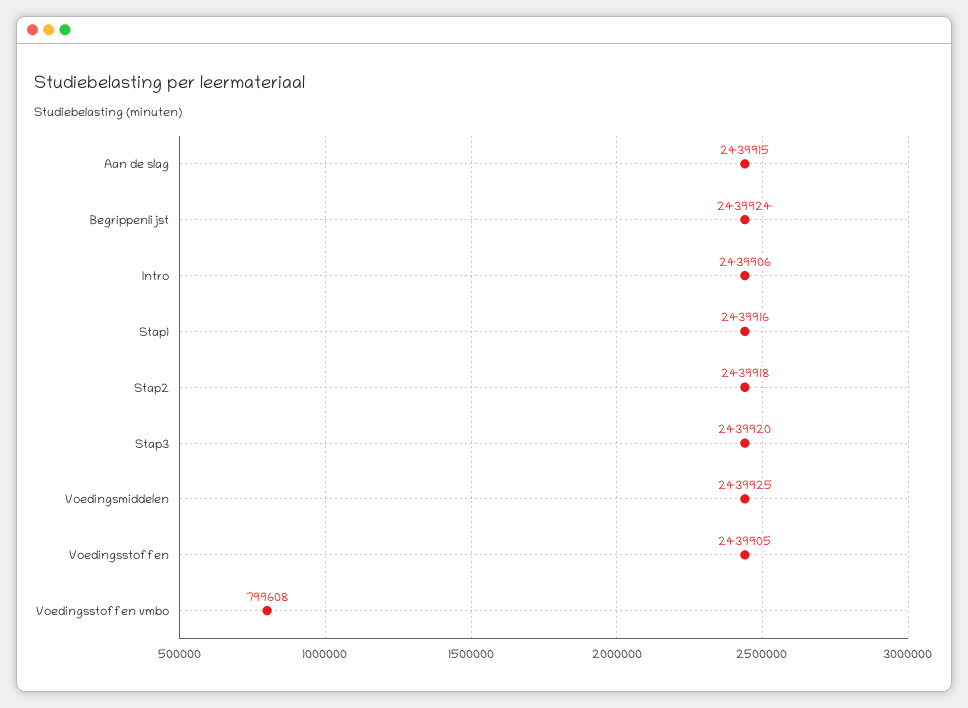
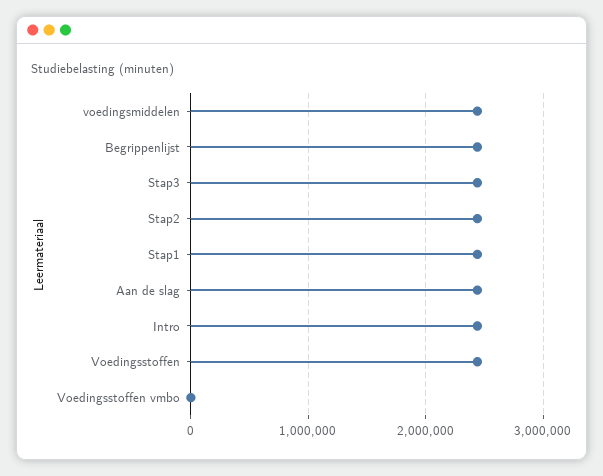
  {
    "Aan de slag": 2439915,
    "Begrippenlijst": 2439924,
    "Intro": 2439906,
    "Stap1": 2439916,
    "Stap2": 2439918,
    "Stap3": 2439920,
    "Voedingsmiddelen": 2439925,
    "Voedingsstoffen": 2439905,
-   "Voedingsstoffen vmbo": 799608
+   "Voedingsstoffen vmbo": 0
  }

